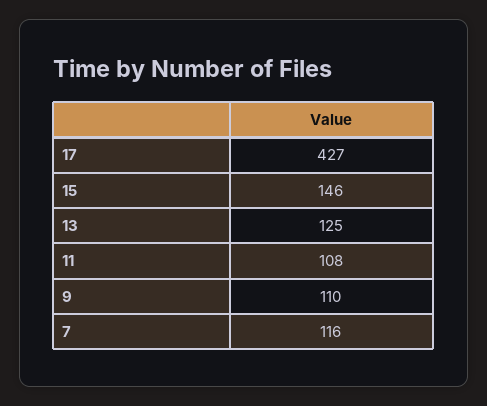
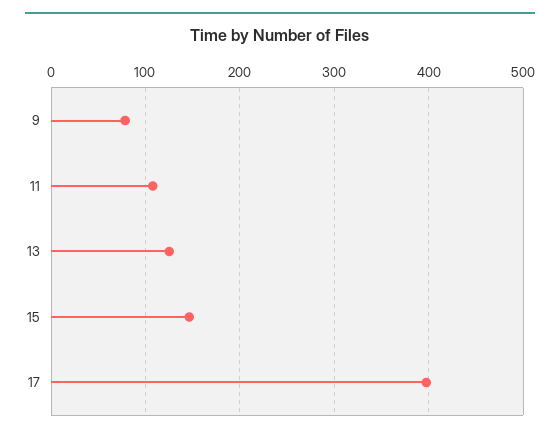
  {
-   "17": 427,
+   "17": 400,
    "15": 146,
    "13": 125,
    "11": 108,
-   "9": 110,
+   "9": 80
-   "7": 116
  }

